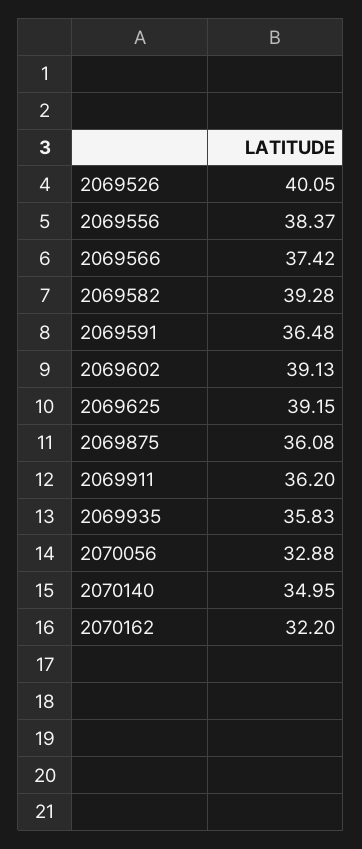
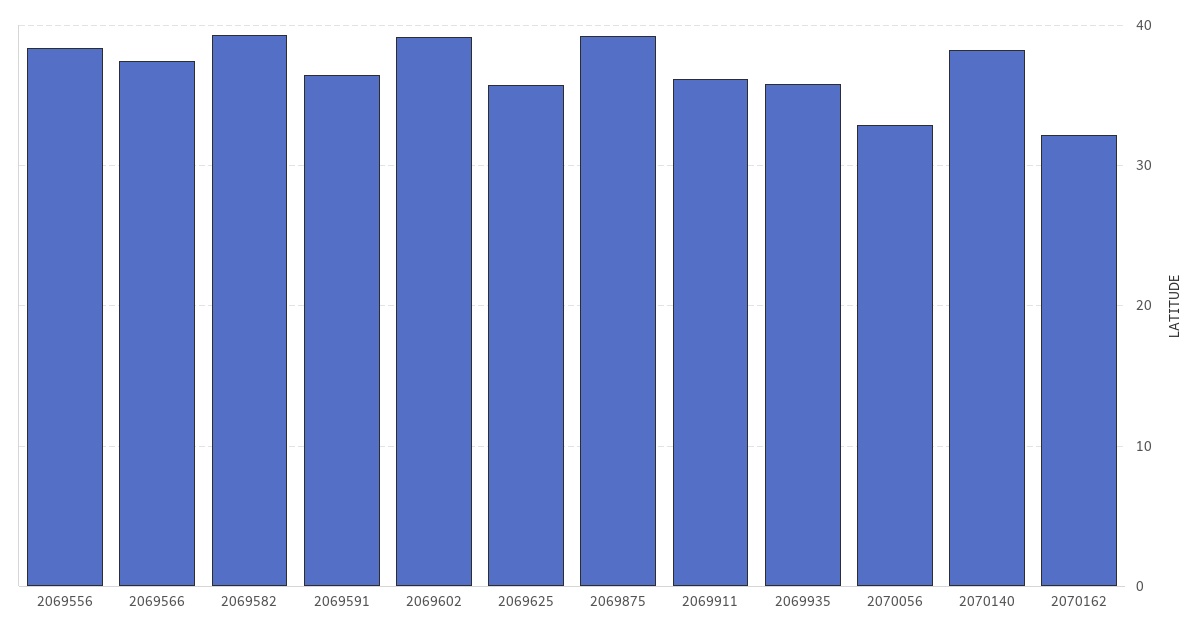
  {
-   "2069526": 40.05,
    "2069556": 38.37,
    "2069566": 37.42,
    "2069582": 39.28,
    "2069591": 36.48,
    "2069602": 39.13,
-   "2069625": 39.15,
+   "2069625": 36,
-   "2069875": 36.08,
+   "2069875": 39,
    "2069911": 36.2,
    "2069935": 35.83,
    "2070056": 32.88,
-   "2070140": 34.95,
+   "2070140": 38,
    "2070162": 32.2
  }

